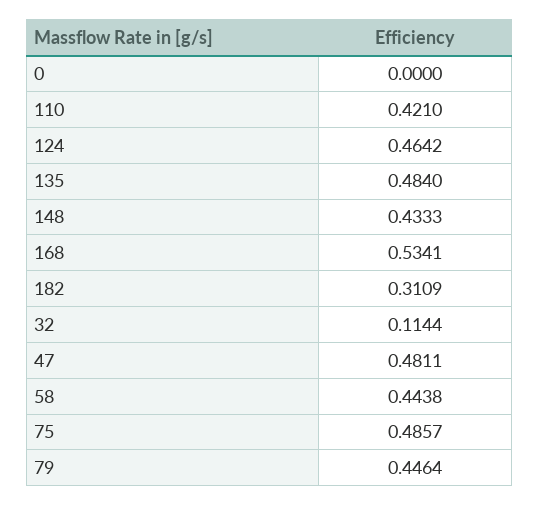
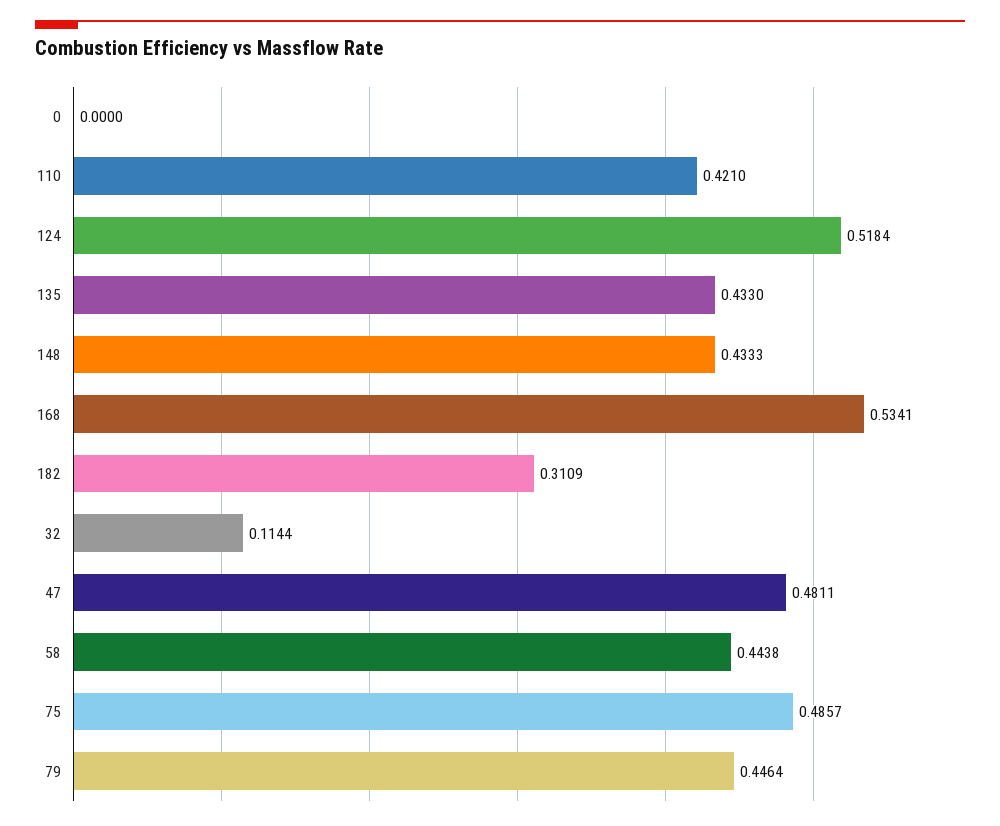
  {
    "0": 0,
    "110": 0.421,
-   "124": 0.4642,
+   "124": 0.5184,
-   "135": 0.484,
+   "135": 0.433,
    "148": 0.4333,
    "168": 0.5341,
    "182": 0.3109,
    "32": 0.1144,
    "47": 0.4811,
    "58": 0.4438,
    "75": 0.4857,
    "79": 0.4464
  }

